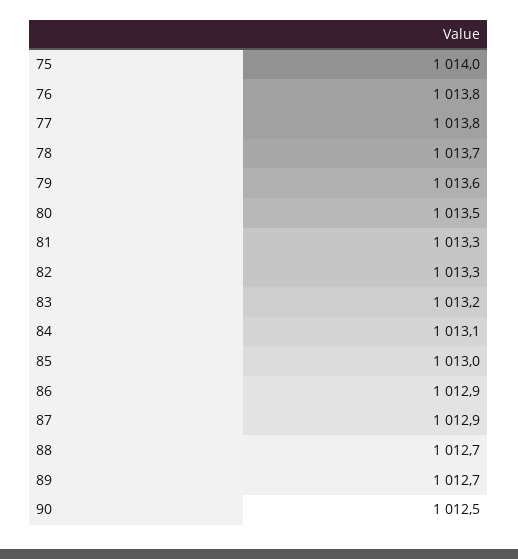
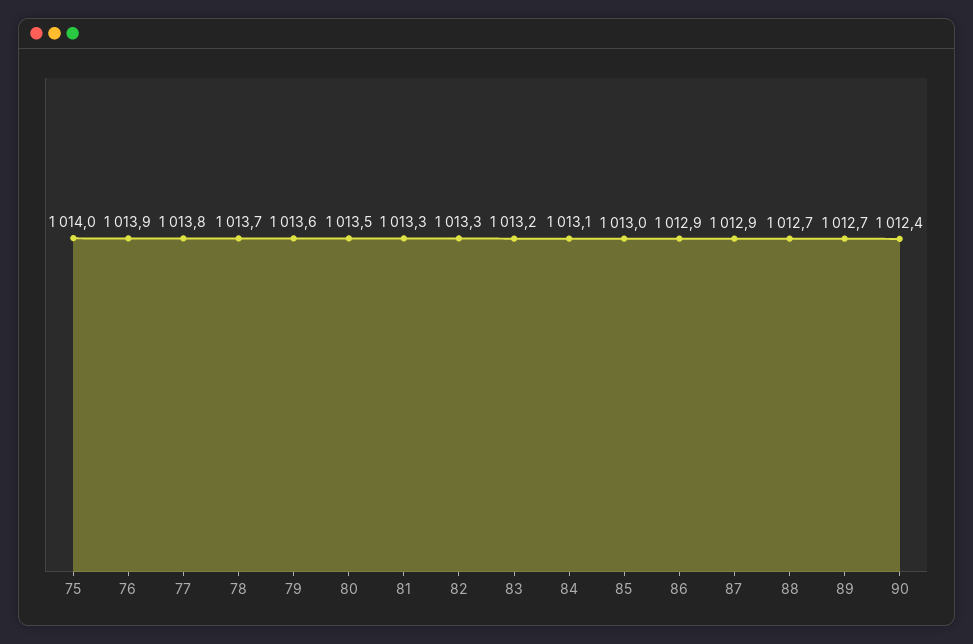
  {
    "75": 1014,
-   "76": 1013.8,
+   "76": 1013.9,
    "77": 1013.8,
    "78": 1013.7,
    "79": 1013.6,
    "80": 1013.5,
    "81": 1013.3,
    "82": 1013.3,
    "83": 1013.2,
    "84": 1013.1,
    "85": 1013,
    "86": 1012.9,
    "87": 1012.9,
    "88": 1012.7,
    "89": 1012.7,
-   "90": 1012.5
+   "90": 1012.4
  }

